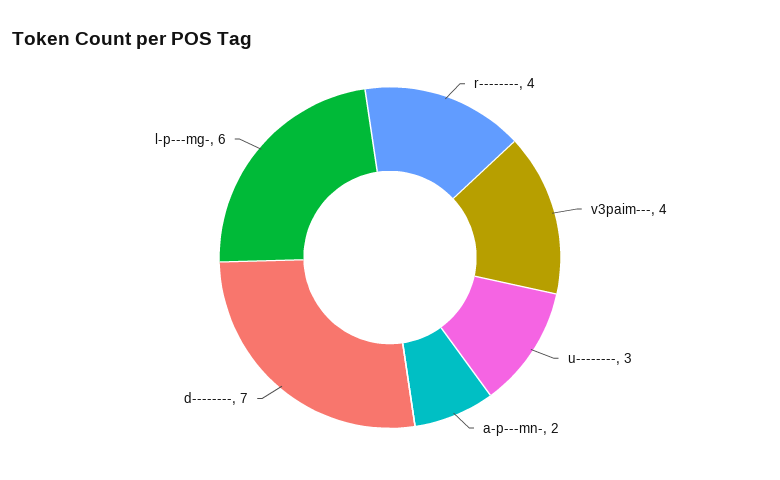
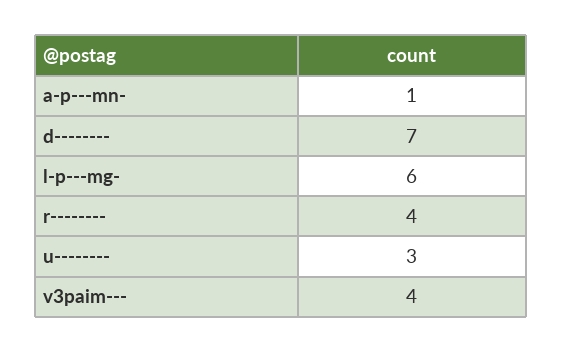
  {
    "r--------": 4,
    "v3paim---": 4,
    "u--------": 3,
-   "a-p---mn-": 2,
+   "a-p---mn-": 1,
    "d--------": 7,
    "l-p---mg-": 6
  }

